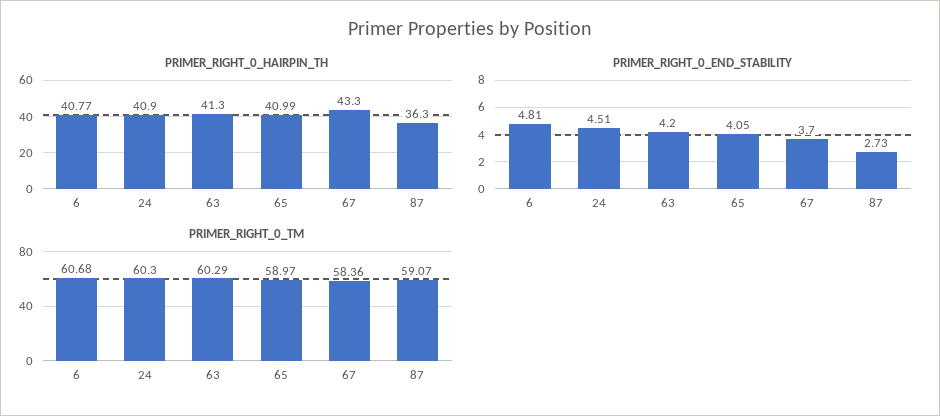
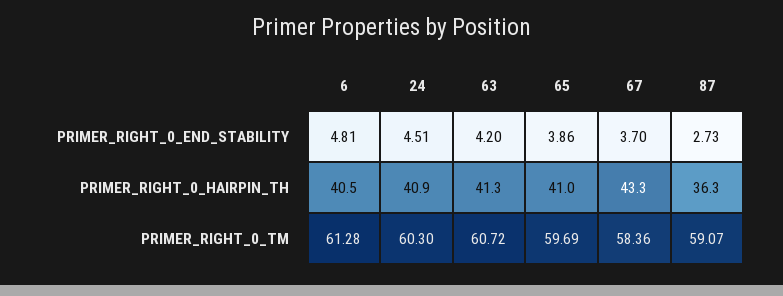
  {
    "PRIMER_RIGHT_0_HAIRPIN_TH": {
-     "6": 40.77,
+     "6": 40.5,
      "24": 40.9,
      "63": 41.3,
      "65": 40.99,
      "67": 43.3,
      "87": 36.3
    },
    "PRIMER_RIGHT_0_END_STABILITY": {
      "6": 4.81,
      "24": 4.51,
      "63": 4.2,
-     "65": 4.05,
+     "65": 3.86,
      "67": 3.7,
      "87": 2.73
    },
    "PRIMER_RIGHT_0_TM": {
-     "6": 60.68,
+     "6": 61.28,
      "24": 60.3,
-     "63": 60.29,
+     "63": 60.72,
-     "65": 58.97,
+     "65": 59.69,
      "67": 58.36,
      "87": 59.07
    }
  }

